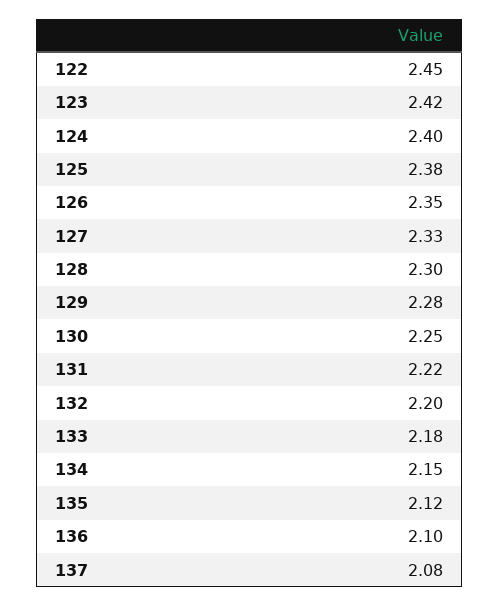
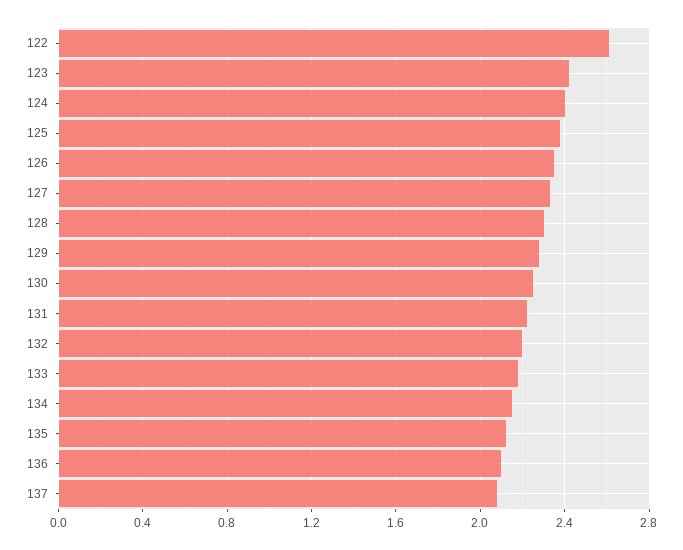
  {
-   "122": 2.45,
+   "122": 2.6,
    "123": 2.42,
    "124": 2.4,
    "125": 2.38,
    "126": 2.35,
    "127": 2.33,
    "128": 2.3,
    "129": 2.28,
    "130": 2.25,
    "131": 2.22,
    "132": 2.2,
    "133": 2.18,
    "134": 2.15,
    "135": 2.12,
    "136": 2.1,
    "137": 2.08
  }

